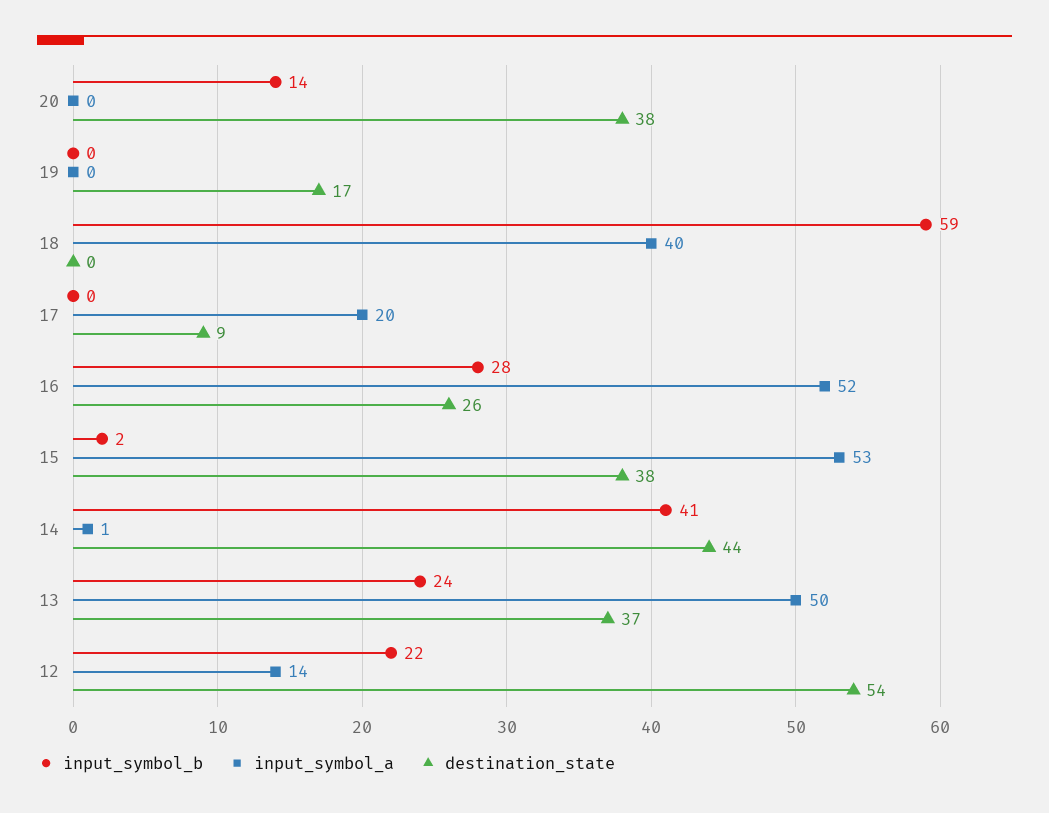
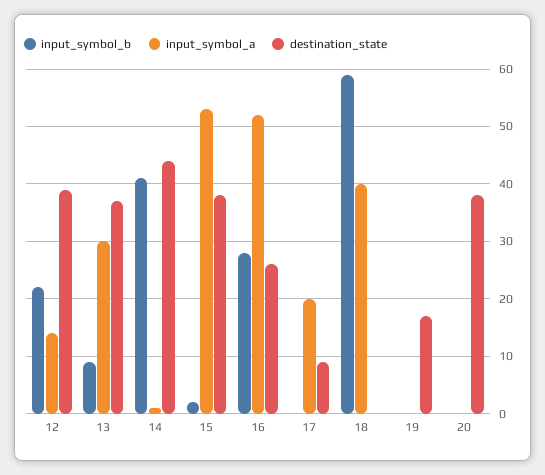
  {
    "input_symbol_b": {
-     "20": 14,
+     "20": 0,
      "19": 0,
      "18": 59,
      "17": 0,
      "16": 28,
      "15": 2,
      "14": 41,
-     "13": 24,
+     "13": 10,
      "12": 22
    },
    "input_symbol_a": {
      "20": 0,
      "19": 0,
      "18": 40,
      "17": 20,
      "16": 52,
      "15": 53,
      "14": 1,
-     "13": 50,
+     "13": 30,
      "12": 14
    },
    "destination_state": {
      "20": 38,
      "19": 17,
      "18": 0,
      "17": 9,
      "16": 26,
      "15": 38,
      "14": 44,
      "13": 37,
-     "12": 54
+     "12": 40
    }
  }

